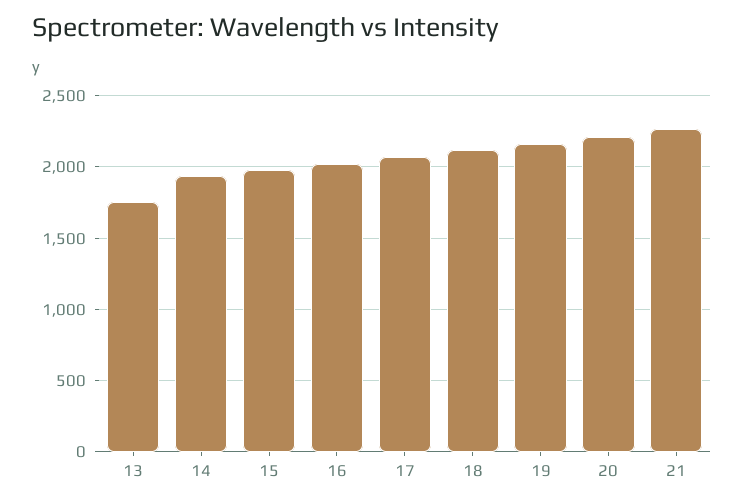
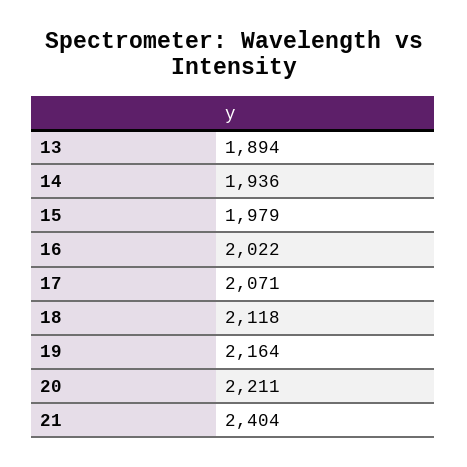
  {
-   "13": 1750,
+   "13": 1894,
    "14": 1936,
    "15": 1979,
    "16": 2022,
    "17": 2071,
    "18": 2118,
    "19": 2164,
    "20": 2211,
-   "21": 2250
+   "21": 2404
  }

